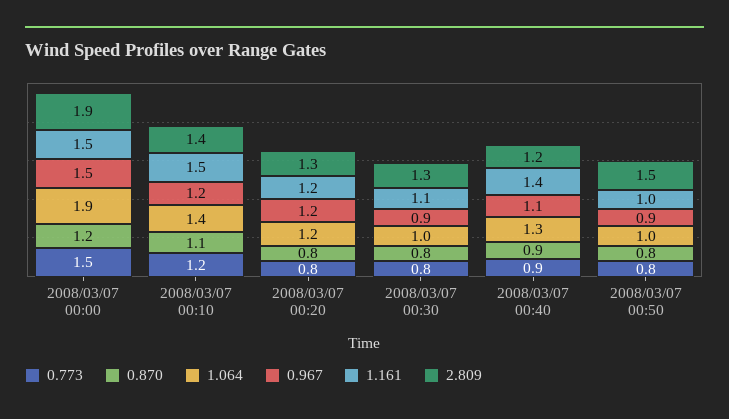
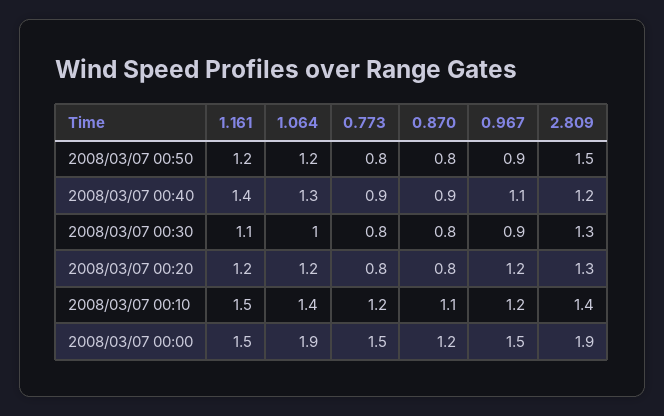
  {
    "0.773": {
      "2008/03/07 00:00": 1.5,
      "2008/03/07 00:10": 1.2,
      "2008/03/07 00:20": 0.8,
      "2008/03/07 00:30": 0.8,
      "2008/03/07 00:40": 0.9,
      "2008/03/07 00:50": 0.8
    },
    "0.870": {
      "2008/03/07 00:00": 1.2,
      "2008/03/07 00:10": 1.1,
      "2008/03/07 00:20": 0.8,
      "2008/03/07 00:30": 0.8,
      "2008/03/07 00:40": 0.9,
      "2008/03/07 00:50": 0.8
    },
    "1.064": {
      "2008/03/07 00:00": 1.9,
      "2008/03/07 00:10": 1.4,
      "2008/03/07 00:20": 1.2,
      "2008/03/07 00:30": 1,
      "2008/03/07 00:40": 1.3,
-     "2008/03/07 00:50": 1
+     "2008/03/07 00:50": 1.2
    },
    "0.967": {
      "2008/03/07 00:00": 1.5,
      "2008/03/07 00:10": 1.2,
      "2008/03/07 00:20": 1.2,
      "2008/03/07 00:30": 0.9,
      "2008/03/07 00:40": 1.1,
      "2008/03/07 00:50": 0.9
    },
    "1.161": {
      "2008/03/07 00:00": 1.5,
      "2008/03/07 00:10": 1.5,
      "2008/03/07 00:20": 1.2,
      "2008/03/07 00:30": 1.1,
      "2008/03/07 00:40": 1.4,
-     "2008/03/07 00:50": 1
+     "2008/03/07 00:50": 1.2
    },
    "2.809": {
      "2008/03/07 00:00": 1.9,
      "2008/03/07 00:10": 1.4,
      "2008/03/07 00:20": 1.3,
      "2008/03/07 00:30": 1.3,
      "2008/03/07 00:40": 1.2,
      "2008/03/07 00:50": 1.5
    }
  }

